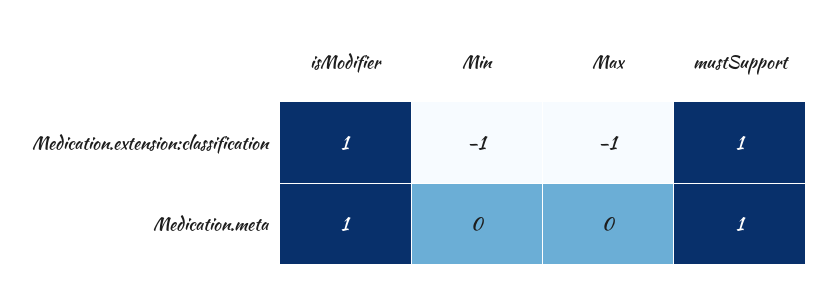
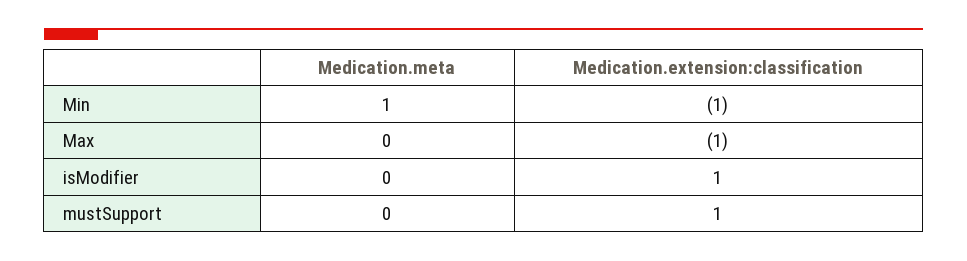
  {
    "isModifier": {
      "Medication.extension:classification": 1,
-     "Medication.meta": 1
+     "Medication.meta": 0
    },
    "Min": {
      "Medication.extension:classification": -1,
-     "Medication.meta": 0
+     "Medication.meta": 1
    },
    "Max": {
      "Medication.extension:classification": -1,
      "Medication.meta": 0
    },
    "mustSupport": {
      "Medication.extension:classification": 1,
-     "Medication.meta": 1
+     "Medication.meta": 0
    }
  }

